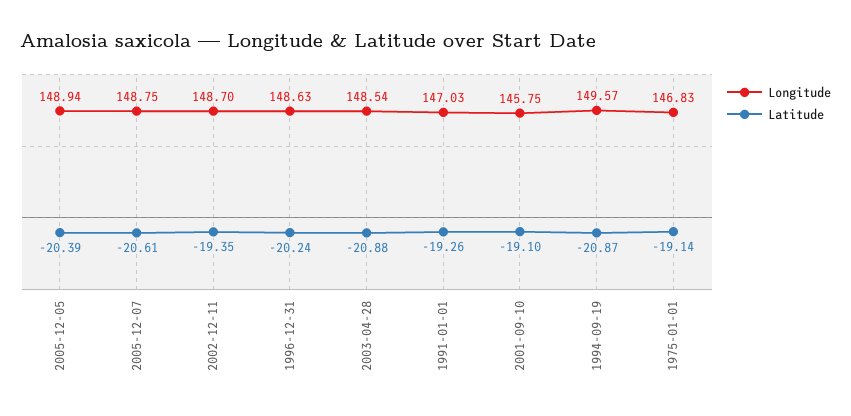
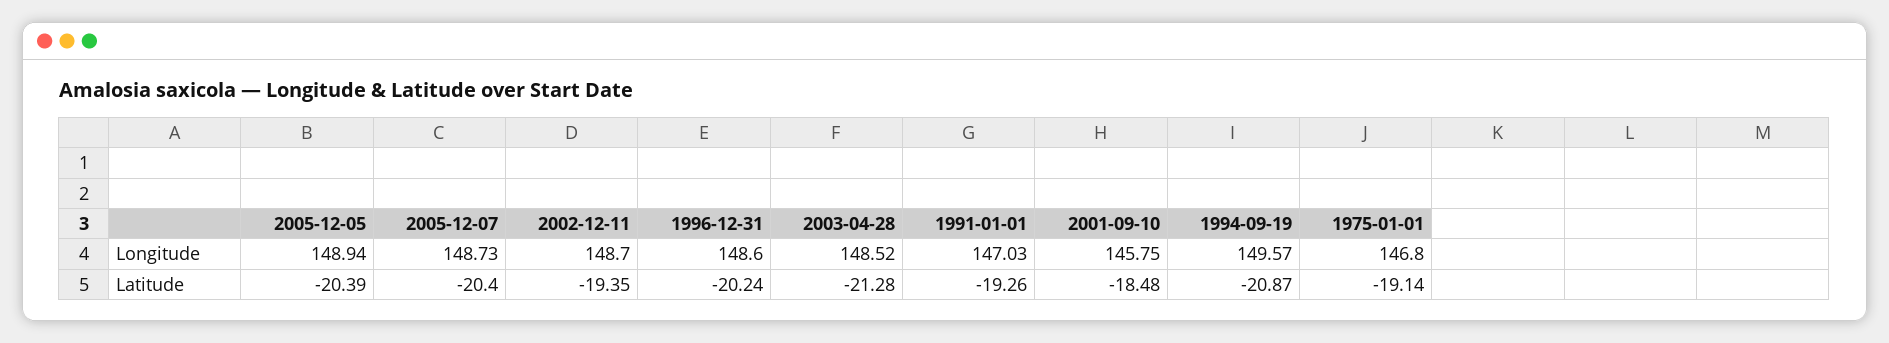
  {
    "Longitude": {
      "2005-12-05": 148.94,
-     "2005-12-07": 148.75,
+     "2005-12-07": 148.73,
      "2002-12-11": 148.7,
-     "1996-12-31": 148.63,
+     "1996-12-31": 148.6,
-     "2003-04-28": 148.54,
+     "2003-04-28": 148.52,
      "1991-01-01": 147.03,
      "2001-09-10": 145.75,
      "1994-09-19": 149.57,
-     "1975-01-01": 146.83
+     "1975-01-01": 146.8
    },
    "Latitude": {
      "2005-12-05": -20.39,
-     "2005-12-07": -20.61,
+     "2005-12-07": -20.4,
      "2002-12-11": -19.35,
      "1996-12-31": -20.24,
-     "2003-04-28": -20.88,
+     "2003-04-28": -21.28,
      "1991-01-01": -19.26,
-     "2001-09-10": -19.1,
+     "2001-09-10": -18.48,
      "1994-09-19": -20.87,
      "1975-01-01": -19.14
    }
  }

